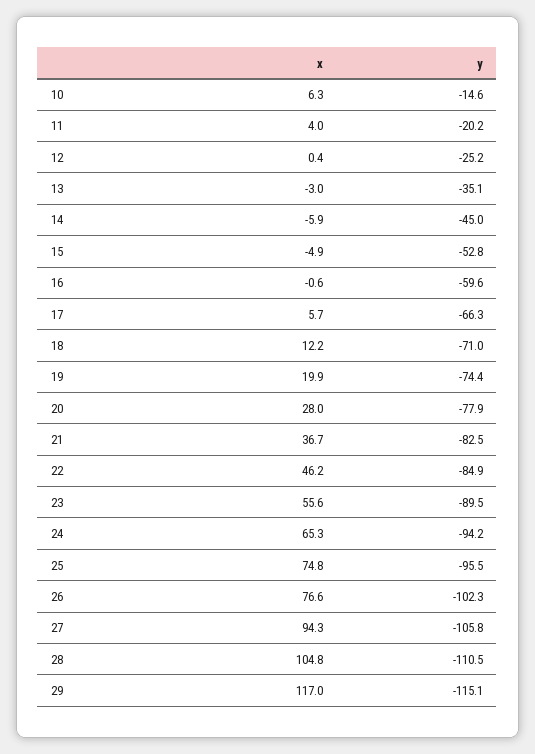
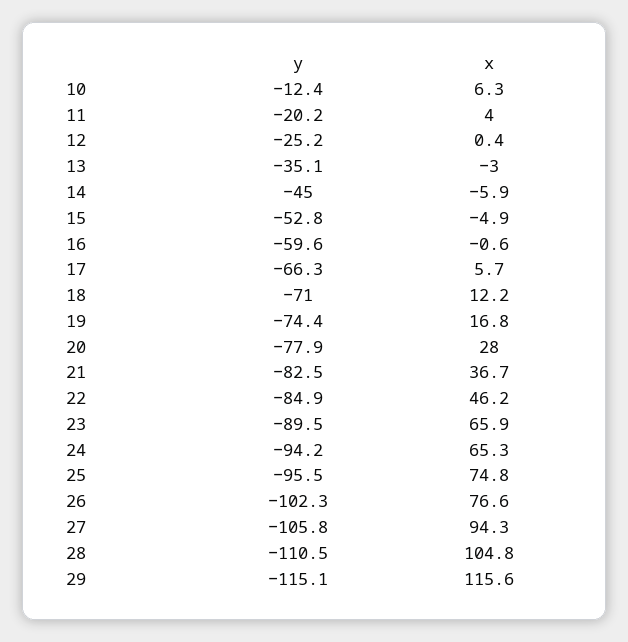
  {
    "x": {
      "10": 6.3,
      "11": 4,
      "12": 0.4,
      "13": -3,
      "14": -5.9,
      "15": -4.9,
      "16": -0.6,
      "17": 5.7,
      "18": 12.2,
-     "19": 19.9,
+     "19": 16.8,
      "20": 28,
      "21": 36.7,
      "22": 46.2,
-     "23": 55.6,
+     "23": 65.9,
      "24": 65.3,
      "25": 74.8,
      "26": 76.6,
      "27": 94.3,
      "28": 104.8,
-     "29": 117
+     "29": 115.6
    },
    "y": {
-     "10": -14.6,
+     "10": -12.4,
      "11": -20.2,
      "12": -25.2,
      "13": -35.1,
      "14": -45,
      "15": -52.8,
      "16": -59.6,
      "17": -66.3,
      "18": -71,
      "19": -74.4,
      "20": -77.9,
      "21": -82.5,
      "22": -84.9,
      "23": -89.5,
      "24": -94.2,
      "25": -95.5,
      "26": -102.3,
      "27": -105.8,
      "28": -110.5,
      "29": -115.1
    }
  }

